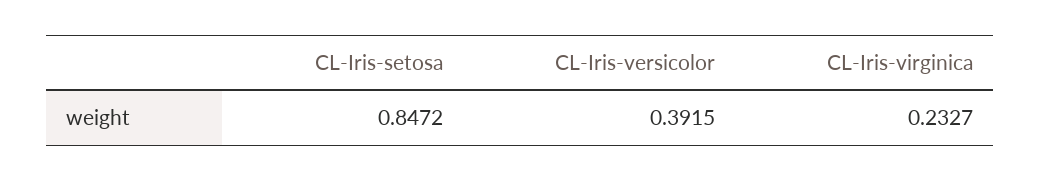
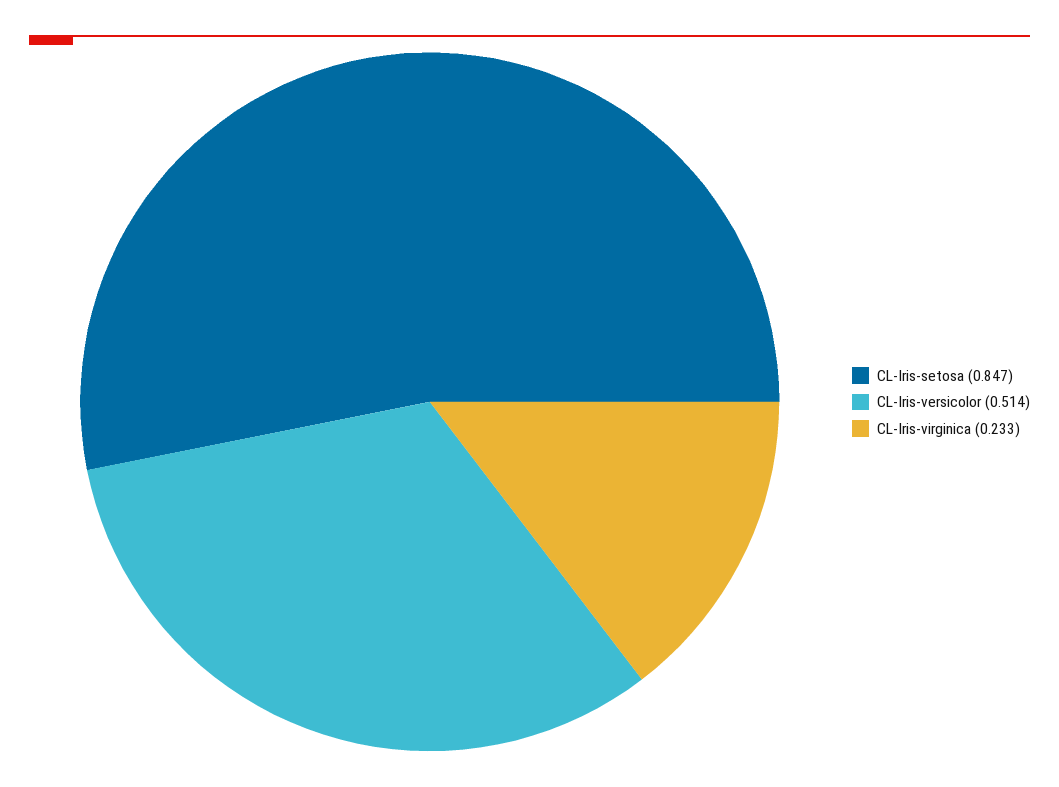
  {
    "CL-Iris-setosa": 0.8472,
-   "CL-Iris-versicolor": 0.3915,
+   "CL-Iris-versicolor": 0.514,
    "CL-Iris-virginica": 0.2327
  }

